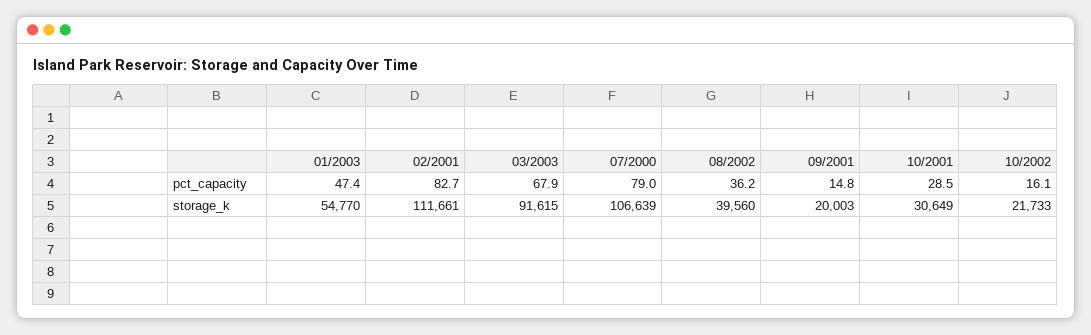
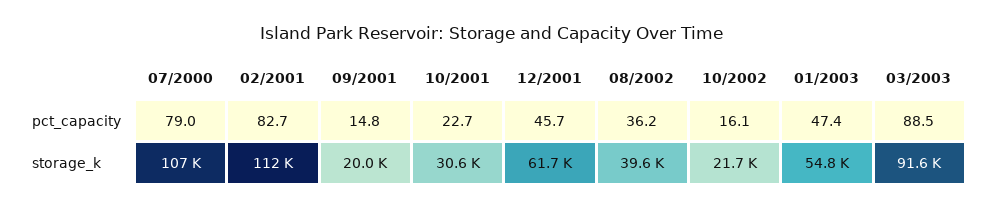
  {
    "01/2003": {
      "pct_capacity": 47.4,
      "storage_k": 54770
    },
    "02/2001": {
      "pct_capacity": 82.7,
      "storage_k": 111661
    },
    "03/2003": {
-     "pct_capacity": 67.9,
+     "pct_capacity": 88.5,
      "storage_k": 91615
    },
    "07/2000": {
      "pct_capacity": 79,
      "storage_k": 106639
    },
    "08/2002": {
      "pct_capacity": 36.2,
      "storage_k": 39560
    },
    "09/2001": {
      "pct_capacity": 14.8,
      "storage_k": 20003
    },
    "10/2001": {
-     "pct_capacity": 28.5,
+     "pct_capacity": 22.7,
      "storage_k": 30649
    },
    "10/2002": {
      "pct_capacity": 16.1,
      "storage_k": 21733
-   }
+   },
+   "12/2001": {
+     "pct_capacity": 45.7,
+     "storage_k": 61700
+   }
  }

